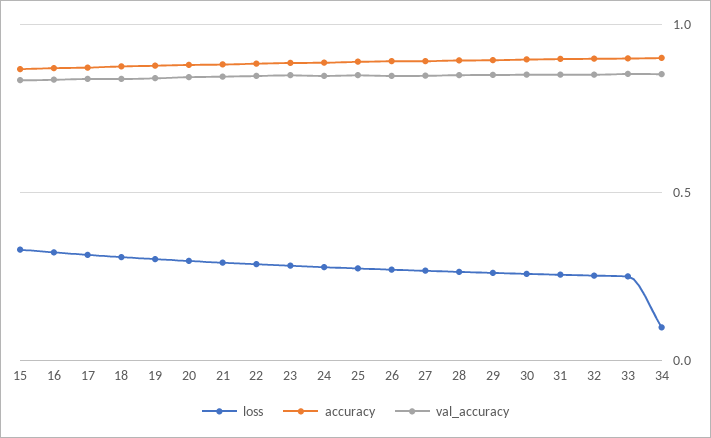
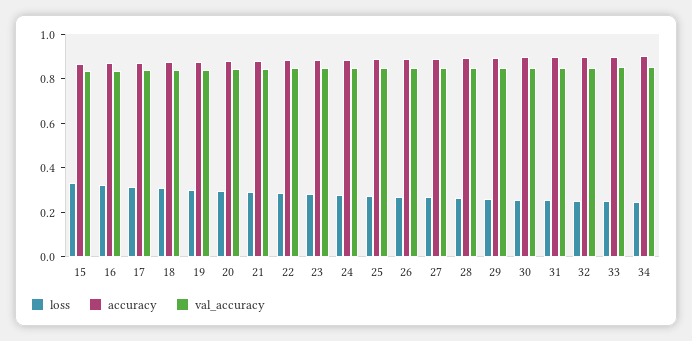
  {
    "loss": {
      "15": 0.35,
      "16": 0.3,
      "17": 0.3,
      "18": 0.3,
      "19": 0.3,
      "20": 0.3,
      "21": 0.3,
      "22": 0.3,
      "23": 0.3,
      "24": 0.3,
      "25": 0.25,
      "26": 0.25,
      "27": 0.25,
      "28": 0.25,
      "29": 0.25,
      "30": 0.25,
      "31": 0.25,
      "32": 0.25,
      "33": 0.25,
-     "34": 0.1
+     "34": 0.25
    },
    "accuracy": {
      "15": 0.85,
      "16": 0.85,
      "17": 0.85,
      "18": 0.9,
      "19": 0.9,
      "20": 0.9,
      "21": 0.9,
      "22": 0.9,
      "23": 0.9,
      "24": 0.9,
      "25": 0.9,
      "26": 0.9,
      "27": 0.9,
      "28": 0.9,
      "29": 0.9,
      "30": 0.9,
      "31": 0.9,
      "32": 0.9,
      "33": 0.9,
      "34": 0.9
    },
    "val_accuracy": {
      "15": 0.85,
      "16": 0.85,
      "17": 0.85,
      "18": 0.85,
      "19": 0.85,
      "20": 0.85,
      "21": 0.85,
      "22": 0.85,
      "23": 0.85,
      "24": 0.85,
      "25": 0.85,
      "26": 0.85,
      "27": 0.85,
      "28": 0.85,
      "29": 0.85,
      "30": 0.85,
      "31": 0.85,
      "32": 0.85,
      "33": 0.85,
      "34": 0.85
    }
  }

